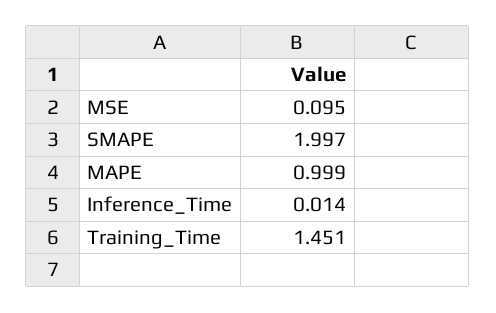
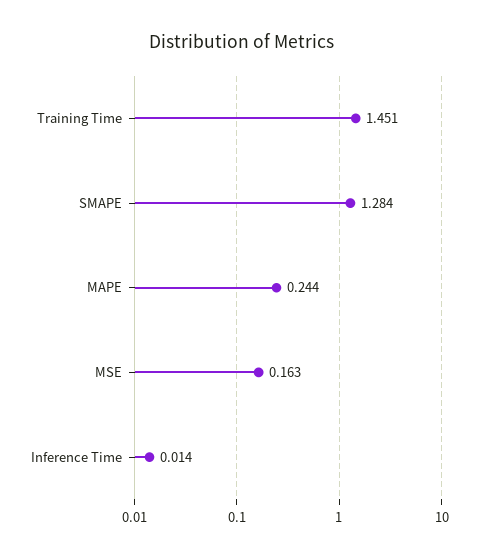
  {
-   "MSE": 0.095,
+   "MSE": 0.163,
-   "SMAPE": 1.997,
+   "SMAPE": 1.284,
-   "MAPE": 0.999,
+   "MAPE": 0.244,
    "Inference_Time": 0.014,
    "Training_Time": 1.451
  }

